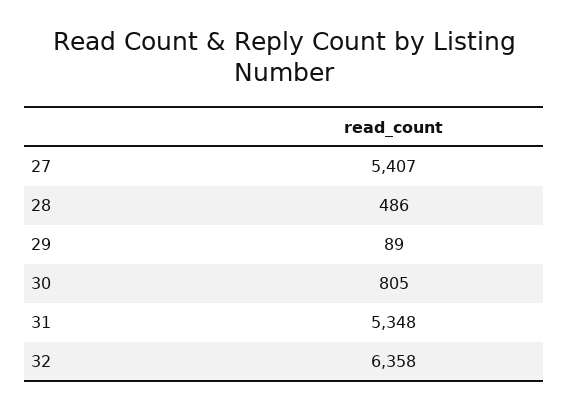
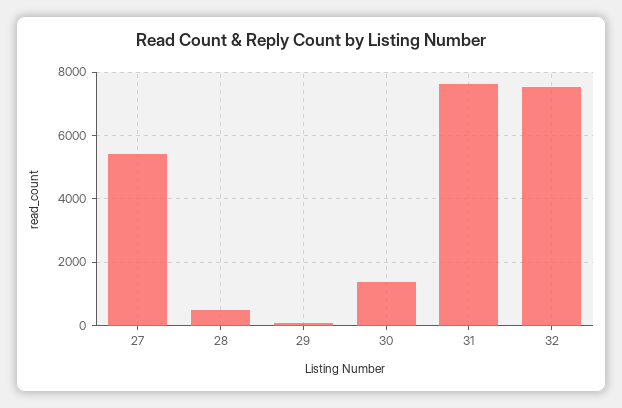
  {
    "27": 5407,
    "28": 486,
    "29": 89,
-   "30": 805,
+   "30": 1400,
-   "31": 5348,
+   "31": 7600,
-   "32": 6358
+   "32": 7600
  }

